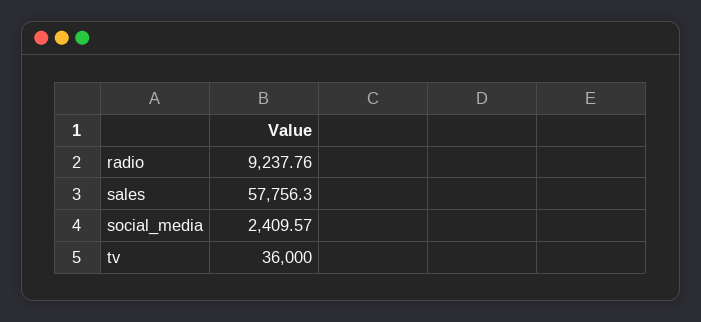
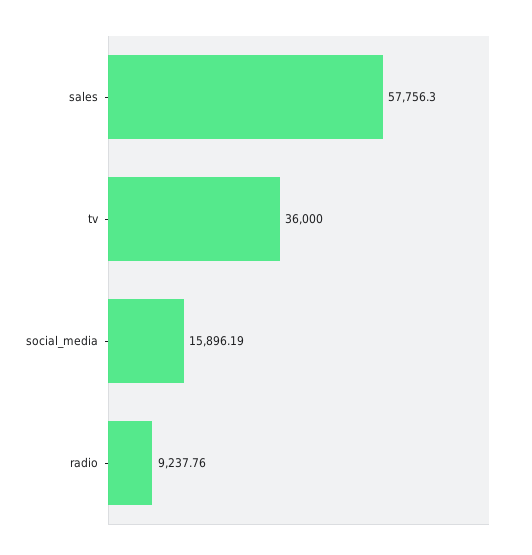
  {
    "radio": 9237.76,
    "sales": 57756.3,
-   "social_media": 2409.57,
+   "social_media": 15896.19,
    "tv": 36000
  }

